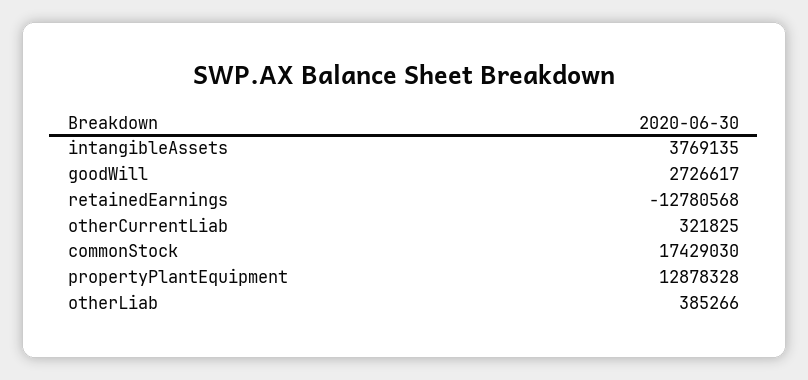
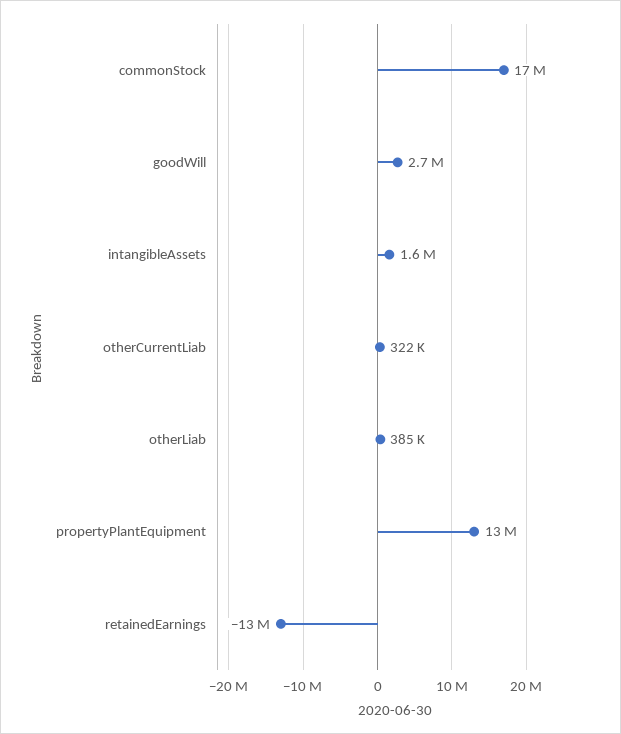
  {
-   "intangibleAssets": 3769135,
+   "intangibleAssets": 1600000,
    "goodWill": 2726617,
    "retainedEarnings": -12780568,
    "otherCurrentLiab": 321825,
    "commonStock": 17429030,
    "propertyPlantEquipment": 12878328,
    "otherLiab": 385266
  }

